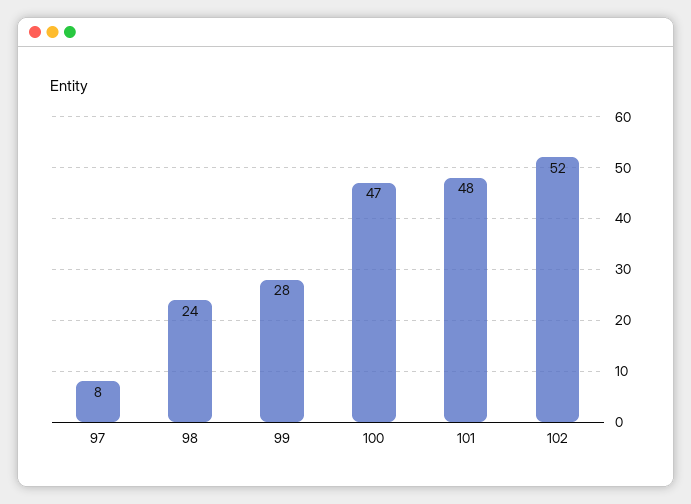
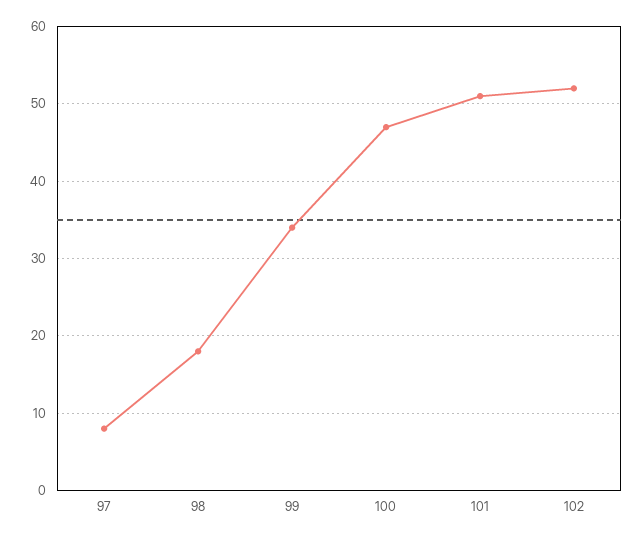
  {
    "97": 8,
-   "98": 24,
+   "98": 18,
-   "99": 28,
+   "99": 34,
    "100": 47,
-   "101": 48,
+   "101": 51,
    "102": 52
  }

